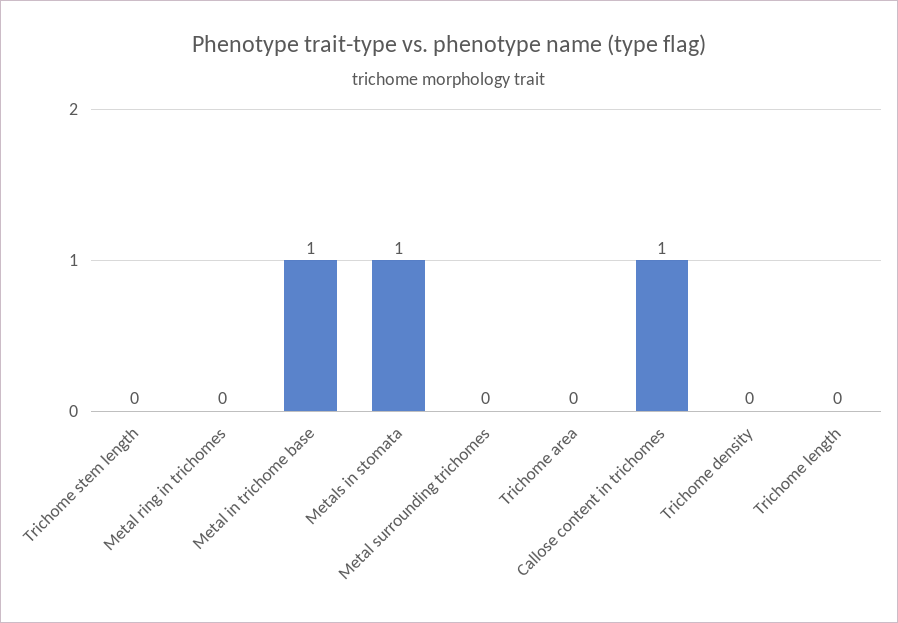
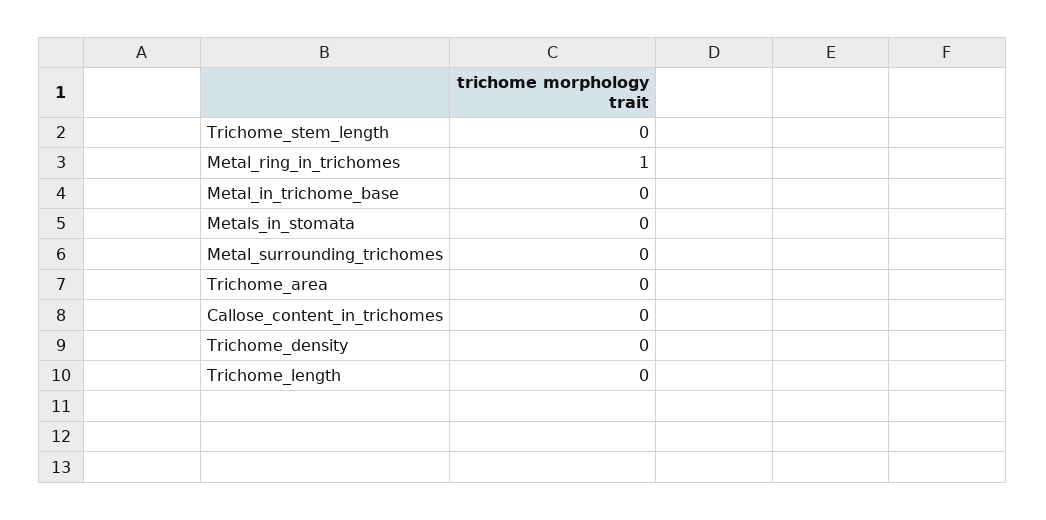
  {
    "Trichome stem length": 0,
-   "Metal ring in trichomes": 0,
+   "Metal ring in trichomes": 1,
-   "Metal in trichome base": 1,
+   "Metal in trichome base": 0,
-   "Metals in stomata": 1,
+   "Metals in stomata": 0,
    "Metal surrounding trichomes": 0,
    "Trichome area": 0,
-   "Callose content in trichomes": 1,
+   "Callose content in trichomes": 0,
    "Trichome density": 0,
    "Trichome length": 0
  }

